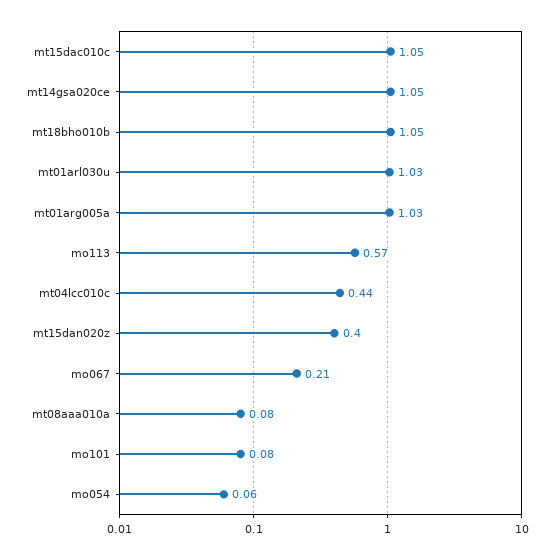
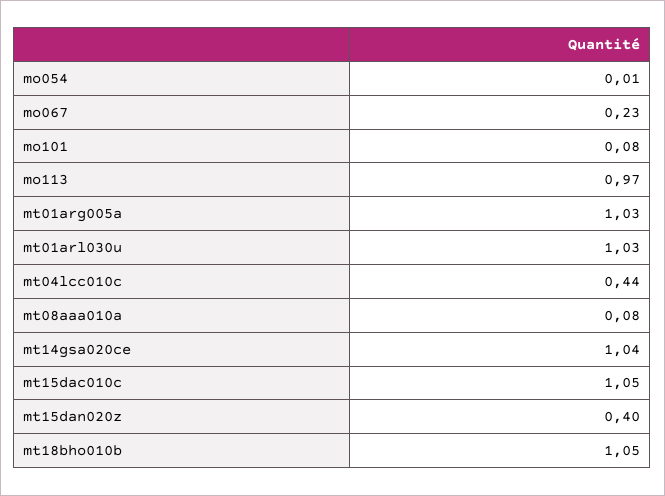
  {
    "mt15dac010c": 1.05,
-   "mt14gsa020ce": 1.05,
+   "mt14gsa020ce": 1.04,
    "mt18bho010b": 1.05,
    "mt01arl030u": 1.03,
    "mt01arg005a": 1.03,
-   "mo113": 0.57,
+   "mo113": 0.97,
    "mt04lcc010c": 0.44,
    "mt15dan020z": 0.4,
-   "mo067": 0.21,
+   "mo067": 0.23,
    "mt08aaa010a": 0.08,
    "mo101": 0.08,
-   "mo054": 0.06
+   "mo054": 0.01
  }

